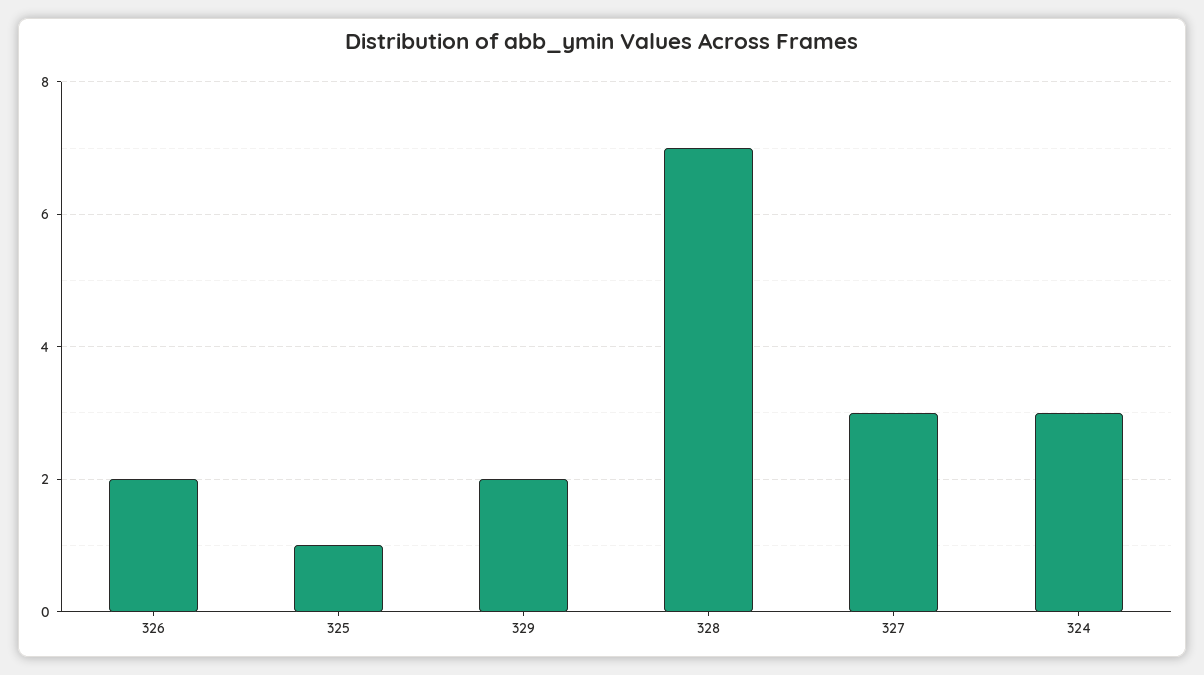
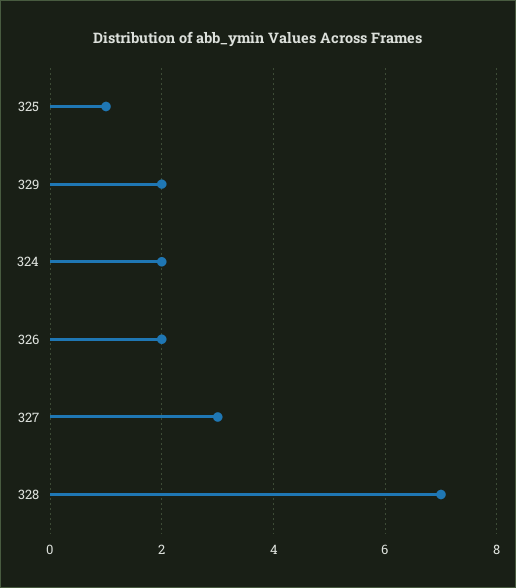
  {
    "326": 2,
    "325": 1,
    "329": 2,
    "328": 7,
    "327": 3,
-   "324": 3
+   "324": 2
  }

